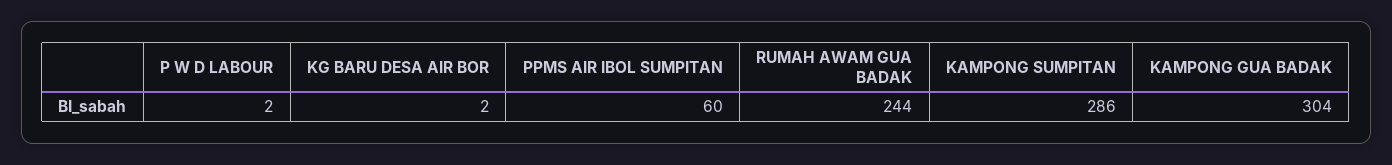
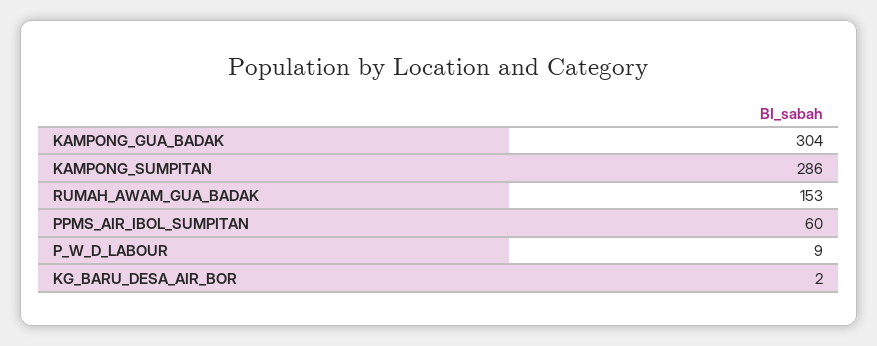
  {
-   "P W D LABOUR": 2,
+   "P W D LABOUR": 9,
    "KG BARU DESA AIR BOR": 2,
    "PPMS AIR IBOL SUMPITAN": 60,
-   "RUMAH AWAM GUA BADAK": 244,
+   "RUMAH AWAM GUA BADAK": 153,
    "KAMPONG SUMPITAN": 286,
    "KAMPONG GUA BADAK": 304
  }

